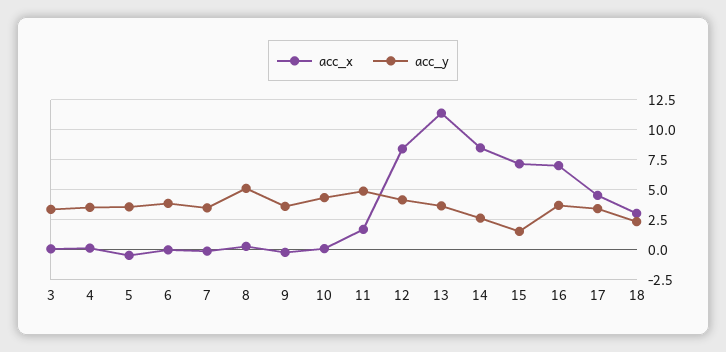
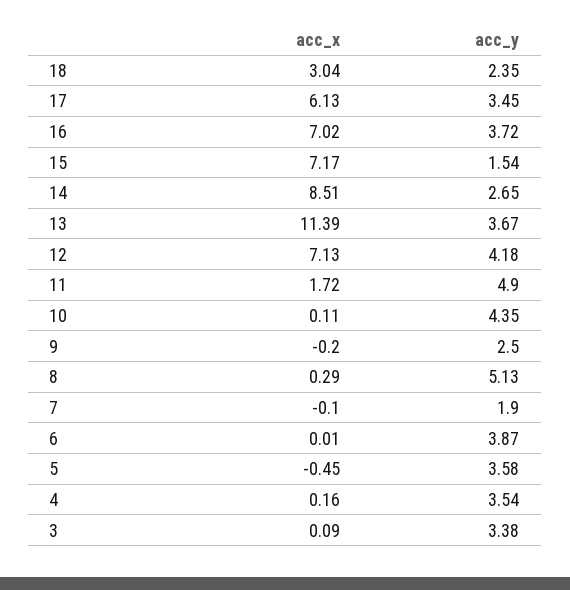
  {
    "acc_x": {
      "3": 0.09,
      "4": 0.16,
      "5": -0.45,
      "6": 0.01,
      "7": -0.1,
      "8": 0.29,
      "9": -0.2,
      "10": 0.11,
      "11": 1.72,
-     "12": 8.5,
+     "12": 7.13,
      "13": 11.39,
      "14": 8.51,
      "15": 7.17,
      "16": 7.02,
-     "17": 4.5,
+     "17": 6.13,
      "18": 3.04
    },
    "acc_y": {
      "3": 3.38,
      "4": 3.54,
      "5": 3.58,
      "6": 3.87,
-     "7": 3.5,
+     "7": 1.9,
      "8": 5.13,
-     "9": 3.5,
+     "9": 2.5,
      "10": 4.35,
      "11": 4.9,
      "12": 4.18,
      "13": 3.67,
      "14": 2.65,
      "15": 1.54,
      "16": 3.72,
      "17": 3.45,
      "18": 2.35
    }
  }

